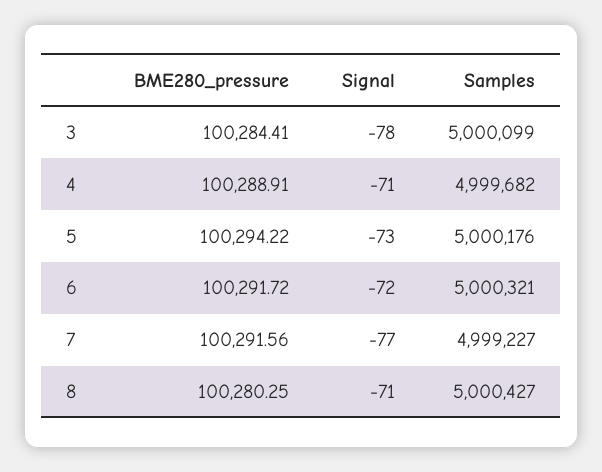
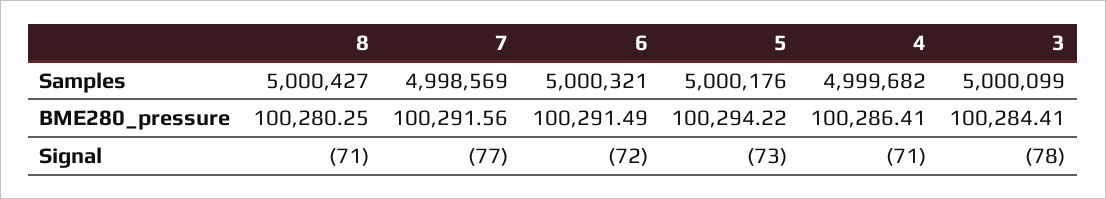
  {
    "BME280_pressure": {
      "3": 100284.41,
-     "4": 100288.91,
+     "4": 100286.41,
      "5": 100294.22,
-     "6": 100291.72,
+     "6": 100291.49,
      "7": 100291.56,
      "8": 100280.25
    },
    "Signal": {
      "3": -78,
      "4": -71,
      "5": -73,
      "6": -72,
      "7": -77,
      "8": -71
    },
    "Samples": {
      "3": 5000099,
      "4": 4999682,
      "5": 5000176,
      "6": 5000321,
-     "7": 4999227,
+     "7": 4998569,
      "8": 5000427
    }
  }

